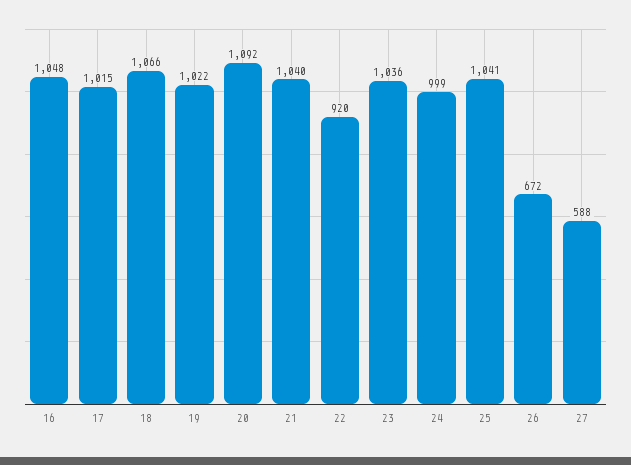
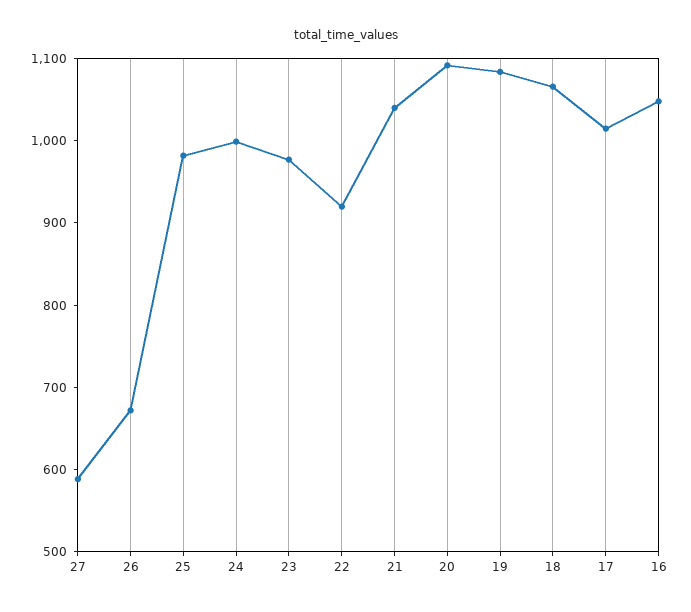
  {
    "16": 1048,
    "17": 1015,
    "18": 1066,
-   "19": 1022,
+   "19": 1080,
    "20": 1092,
    "21": 1040,
    "22": 920,
-   "23": 1036,
+   "23": 980,
    "24": 999,
-   "25": 1041,
+   "25": 980,
    "26": 672,
    "27": 588
  }

